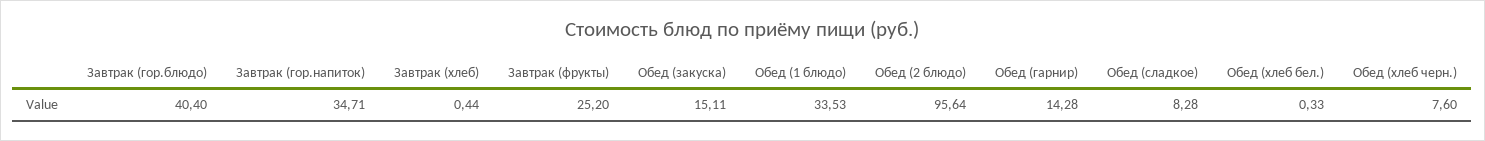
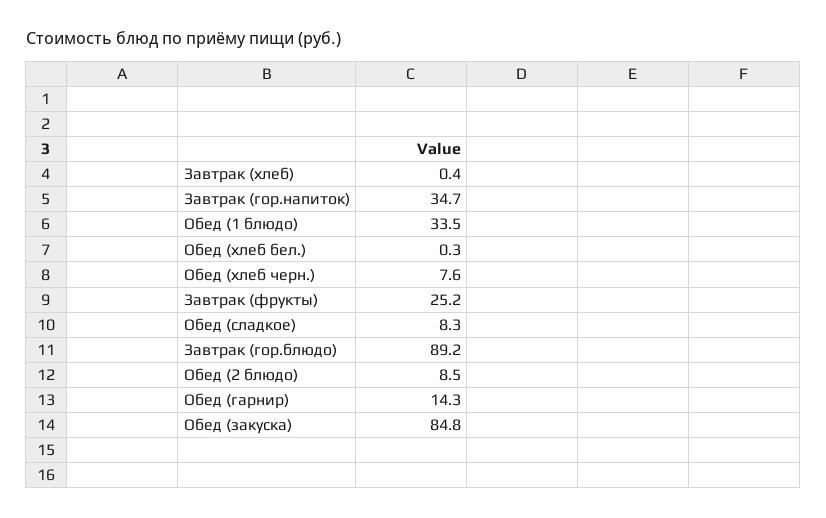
  {
-   "Завтрак (гор.блюдо)": 40.4,
+   "Завтрак (гор.блюдо)": 89.2,
    "Завтрак (гор.напиток)": 34.71,
    "Завтрак (хлеб)": 0.44,
    "Завтрак (фрукты)": 25.2,
-   "Обед (закуска)": 15.11,
+   "Обед (закуска)": 84.8,
    "Обед (1 блюдо)": 33.53,
-   "Обед (2 блюдо)": 95.64,
+   "Обед (2 блюдо)": 8.5,
    "Обед (гарнир)": 14.28,
    "Обед (сладкое)": 8.28,
    "Обед (хлеб бел.)": 0.33,
    "Обед (хлеб черн.)": 7.6
  }

